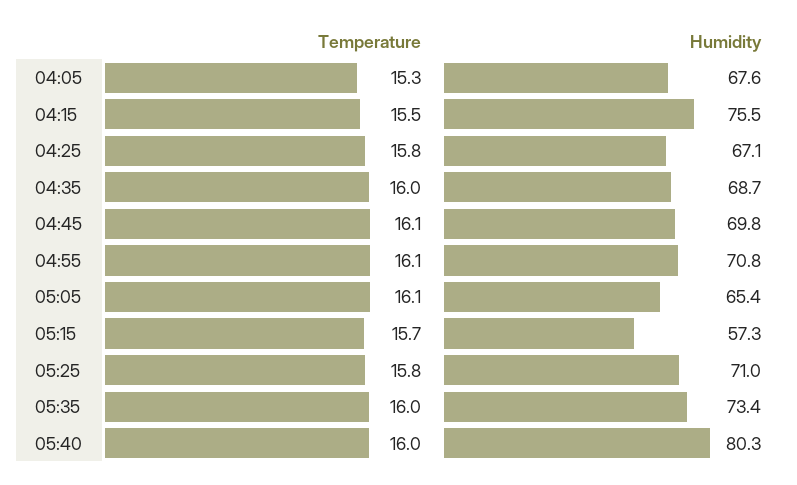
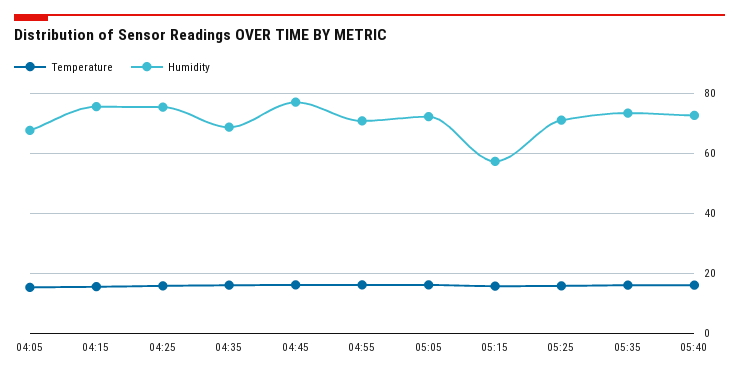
  {
    "Temperature": {
      "04:05": 15.3,
      "04:15": 15.5,
      "04:25": 15.8,
      "04:35": 16,
      "04:45": 16.1,
      "04:55": 16.1,
      "05:05": 16.1,
      "05:15": 15.7,
      "05:25": 15.8,
      "05:35": 16,
      "05:40": 16
    },
    "Humidity": {
      "04:05": 67.6,
      "04:15": 75.5,
-     "04:25": 67.1,
+     "04:25": 75,
      "04:35": 68.7,
-     "04:45": 69.8,
+     "04:45": 77.5,
      "04:55": 70.8,
-     "05:05": 65.4,
+     "05:05": 72.5,
      "05:15": 57.3,
      "05:25": 71,
      "05:35": 73.4,
-     "05:40": 80.3
+     "05:40": 72.5
    }
  }

